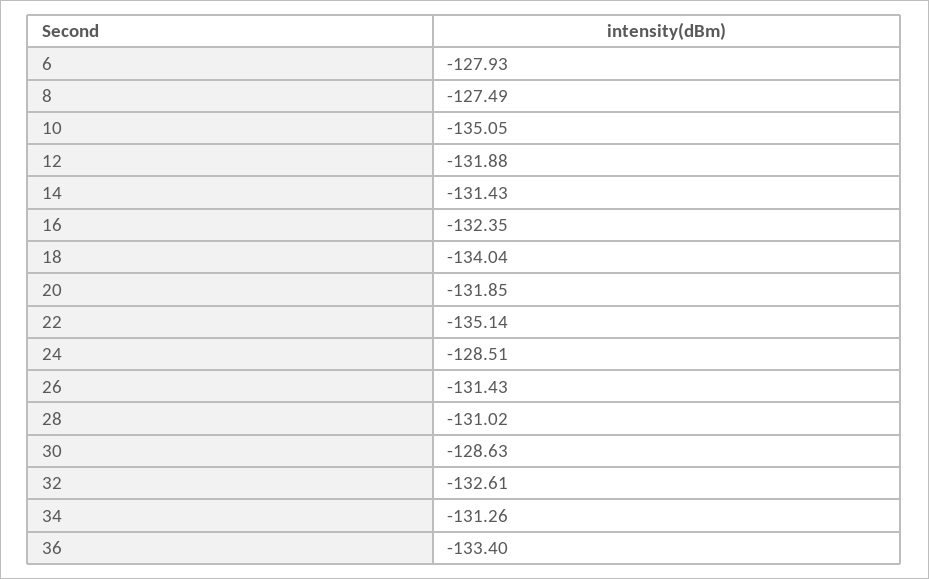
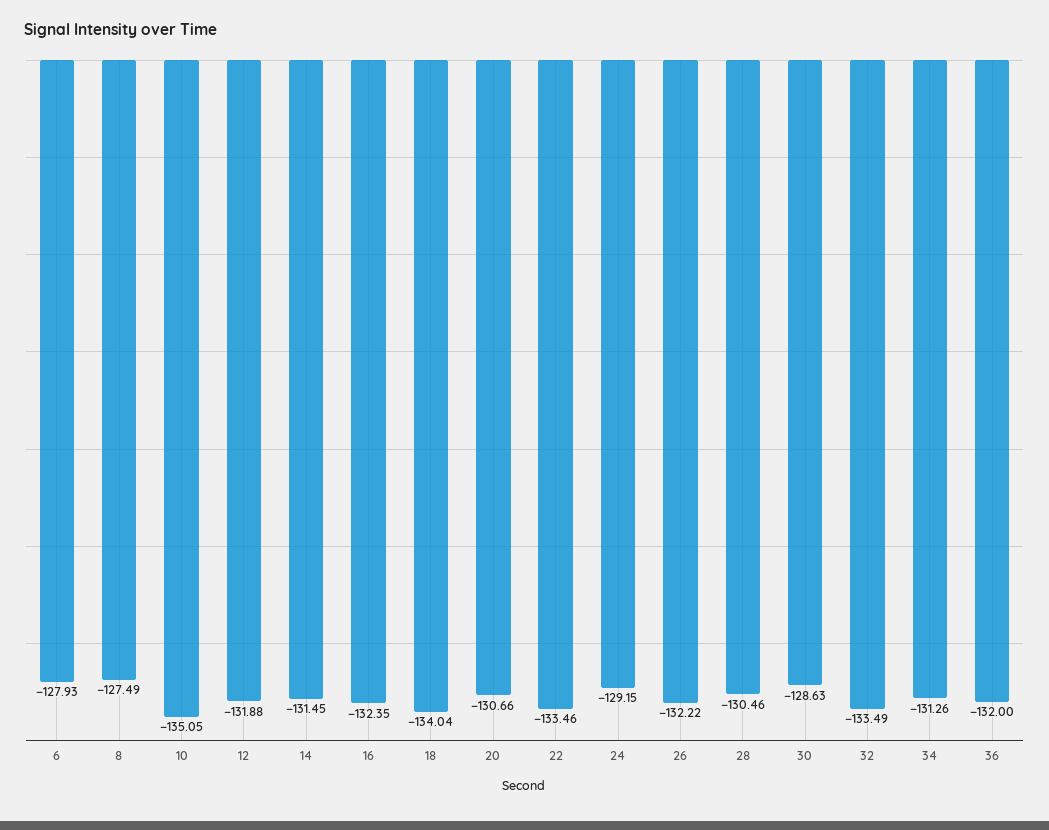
  {
    "6": -127.93,
    "8": -127.49,
    "10": -135.05,
    "12": -131.88,
-   "14": -131.43,
+   "14": -131.45,
    "16": -132.35,
    "18": -134.04,
-   "20": -131.85,
+   "20": -130.66,
-   "22": -135.14,
+   "22": -133.46,
-   "24": -128.51,
+   "24": -129.15,
-   "26": -131.43,
+   "26": -132.22,
-   "28": -131.02,
+   "28": -130.46,
    "30": -128.63,
-   "32": -132.61,
+   "32": -133.49,
    "34": -131.26,
-   "36": -133.4
+   "36": -132
  }

